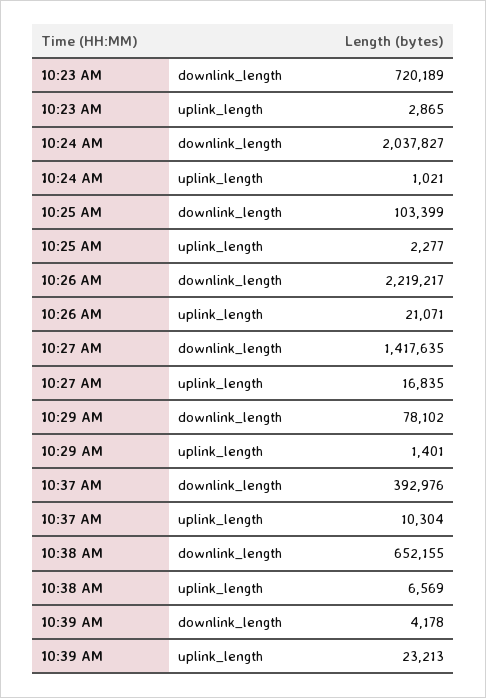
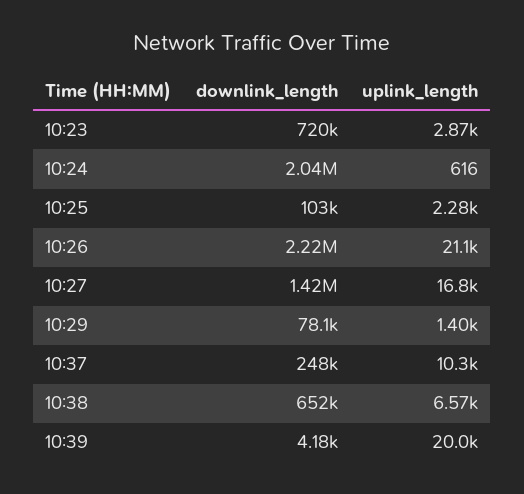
  {
    "10:23 AM": {
      "downlink_length": 720189,
      "uplink_length": 2865
    },
    "10:24 AM": {
      "downlink_length": 2037827,
-     "uplink_length": 1021
+     "uplink_length": 616
    },
    "10:25 AM": {
      "downlink_length": 103399,
      "uplink_length": 2277
    },
    "10:26 AM": {
      "downlink_length": 2219217,
      "uplink_length": 21071
    },
    "10:27 AM": {
      "downlink_length": 1417635,
      "uplink_length": 16835
    },
    "10:29 AM": {
      "downlink_length": 78102,
      "uplink_length": 1401
    },
    "10:37 AM": {
-     "downlink_length": 392976,
+     "downlink_length": 248000,
      "uplink_length": 10304
    },
    "10:38 AM": {
      "downlink_length": 652155,
      "uplink_length": 6569
    },
    "10:39 AM": {
      "downlink_length": 4178,
-     "uplink_length": 23213
+     "uplink_length": 20000
    }
  }

